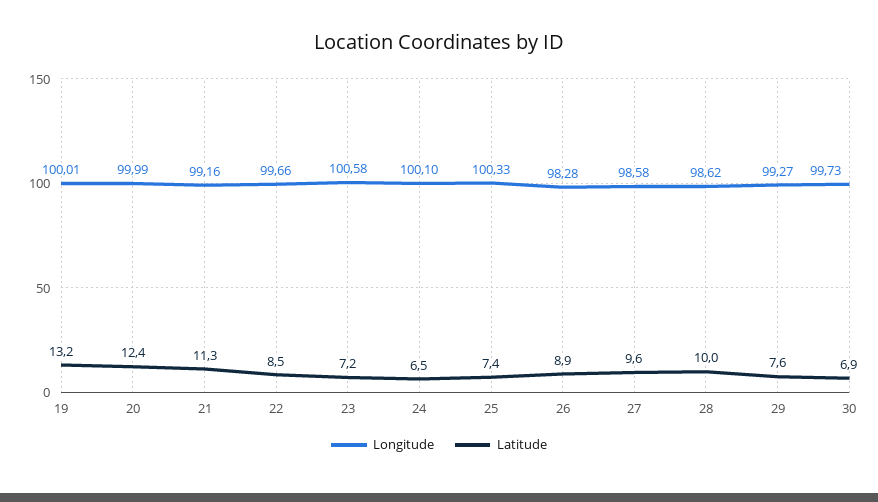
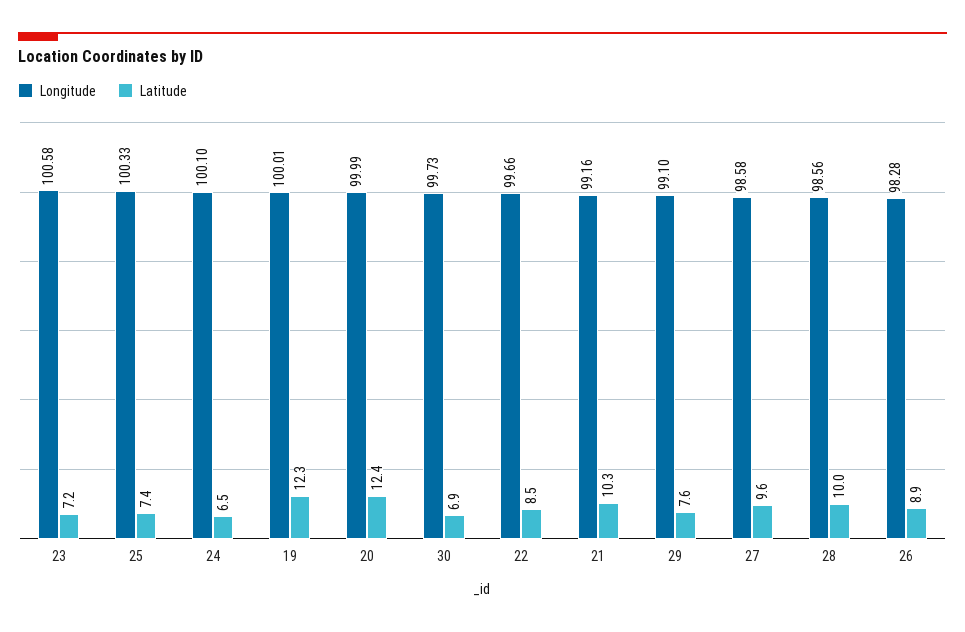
  {
    "Longitude": {
      "19": 100.01,
      "20": 99.99,
      "21": 99.16,
      "22": 99.66,
      "23": 100.58,
      "24": 100.1,
      "25": 100.33,
      "26": 98.28,
      "27": 98.58,
-     "28": 98.62,
+     "28": 98.56,
-     "29": 99.27,
+     "29": 99.1,
      "30": 99.73
    },
    "Latitude": {
-     "19": 13.2,
+     "19": 12.3,
      "20": 12.4,
-     "21": 11.3,
+     "21": 10.3,
      "22": 8.5,
      "23": 7.2,
      "24": 6.5,
      "25": 7.4,
      "26": 8.9,
      "27": 9.6,
      "28": 10,
      "29": 7.6,
      "30": 6.9
    }
  }

